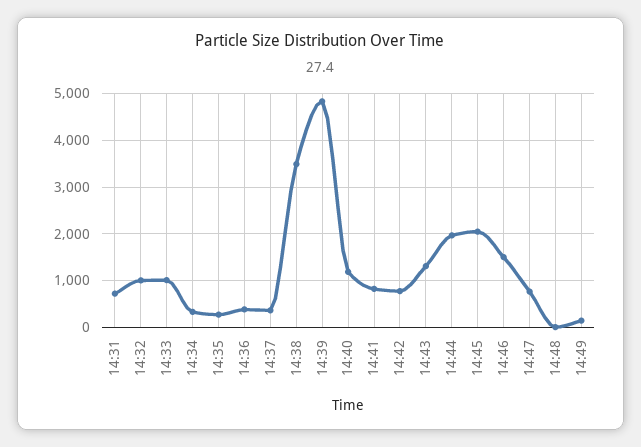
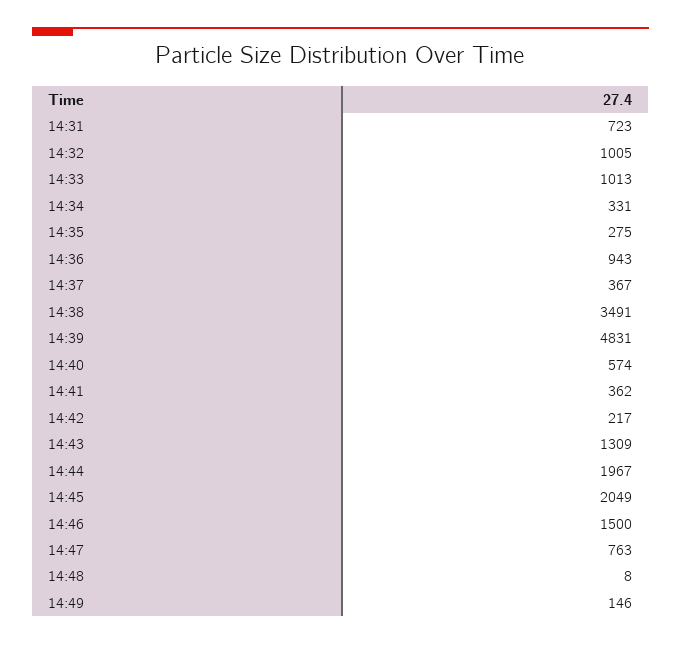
  {
    "14:31": 723,
    "14:32": 1005,
    "14:33": 1013,
    "14:34": 331,
    "14:35": 275,
-   "14:36": 400,
+   "14:36": 943,
    "14:37": 367,
    "14:38": 3491,
    "14:39": 4831,
-   "14:40": 1200,
+   "14:40": 574,
-   "14:41": 800,
+   "14:41": 362,
-   "14:42": 800,
+   "14:42": 217,
    "14:43": 1309,
    "14:44": 1967,
    "14:45": 2049,
    "14:46": 1500,
    "14:47": 763,
    "14:48": 8,
    "14:49": 146
  }

